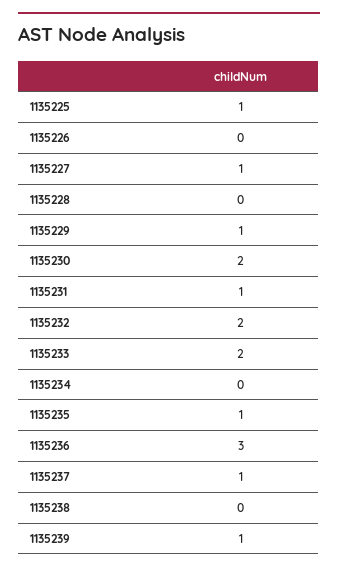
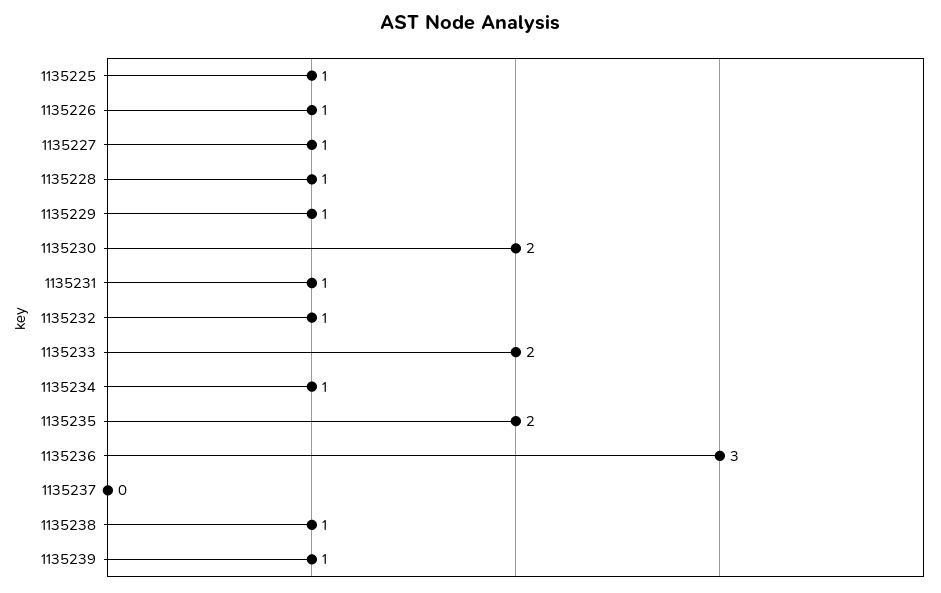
  {
    "1135225": 1,
-   "1135226": 0,
+   "1135226": 1,
    "1135227": 1,
-   "1135228": 0,
+   "1135228": 1,
    "1135229": 1,
    "1135230": 2,
    "1135231": 1,
-   "1135232": 2,
+   "1135232": 1,
    "1135233": 2,
-   "1135234": 0,
+   "1135234": 1,
-   "1135235": 1,
+   "1135235": 2,
    "1135236": 3,
-   "1135237": 1,
+   "1135237": 0,
-   "1135238": 0,
+   "1135238": 1,
    "1135239": 1
  }

